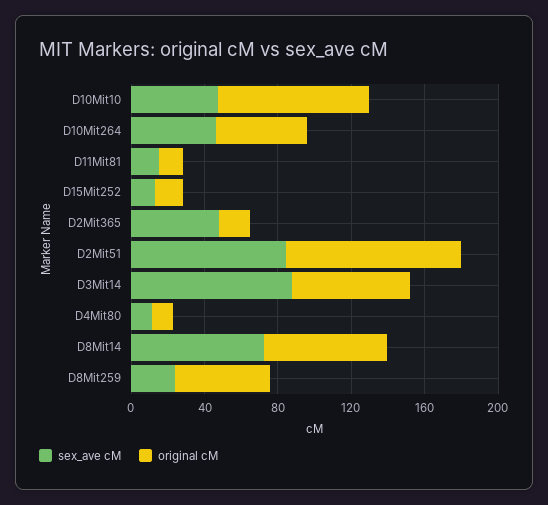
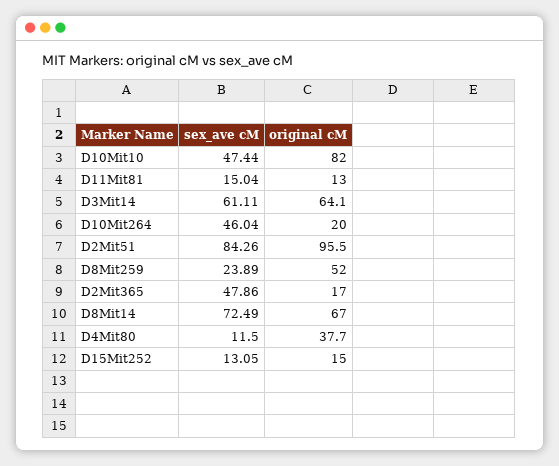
  {
    "sex_ave cM": {
      "D10Mit10": 47.44,
      "D10Mit264": 46.04,
      "D11Mit81": 15.04,
      "D15Mit252": 13.05,
      "D2Mit365": 47.86,
      "D2Mit51": 84.26,
-     "D3Mit14": 90,
+     "D3Mit14": 61.11,
      "D4Mit80": 11.5,
      "D8Mit14": 72.49,
      "D8Mit259": 23.89
    },
    "original cM": {
      "D10Mit10": 82,
-     "D10Mit264": 50,
+     "D10Mit264": 20,
      "D11Mit81": 13,
      "D15Mit252": 15,
      "D2Mit365": 17,
      "D2Mit51": 95.5,
      "D3Mit14": 64.1,
-     "D4Mit80": 10,
+     "D4Mit80": 37.7,
      "D8Mit14": 67,
      "D8Mit259": 52
    }
  }

